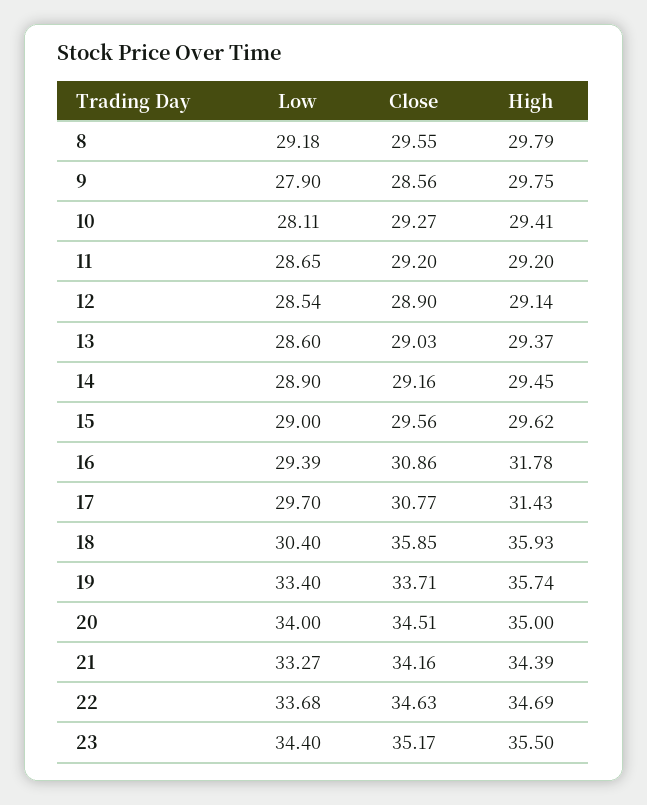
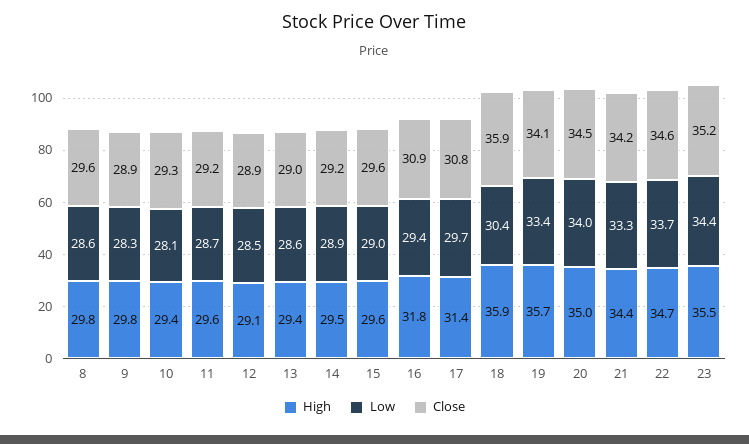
  {
    "Low": {
-     "8": 29.18,
+     "8": 28.6,
-     "9": 27.9,
+     "9": 28.3,
      "10": 28.11,
      "11": 28.65,
      "12": 28.54,
      "13": 28.6,
      "14": 28.9,
      "15": 29,
      "16": 29.39,
      "17": 29.7,
      "18": 30.4,
      "19": 33.4,
      "20": 34,
      "21": 33.27,
      "22": 33.68,
      "23": 34.4
    },
    "Close": {
      "8": 29.55,
-     "9": 28.56,
+     "9": 28.9,
      "10": 29.27,
      "11": 29.2,
      "12": 28.9,
      "13": 29.03,
      "14": 29.16,
      "15": 29.56,
      "16": 30.86,
      "17": 30.77,
      "18": 35.85,
-     "19": 33.71,
+     "19": 34.1,
      "20": 34.51,
      "21": 34.16,
      "22": 34.63,
      "23": 35.17
    },
    "High": {
      "8": 29.79,
      "9": 29.75,
      "10": 29.41,
-     "11": 29.2,
+     "11": 29.6,
      "12": 29.14,
      "13": 29.37,
      "14": 29.45,
      "15": 29.62,
      "16": 31.78,
      "17": 31.43,
      "18": 35.93,
      "19": 35.74,
      "20": 35,
      "21": 34.39,
      "22": 34.69,
      "23": 35.5
    }
  }

